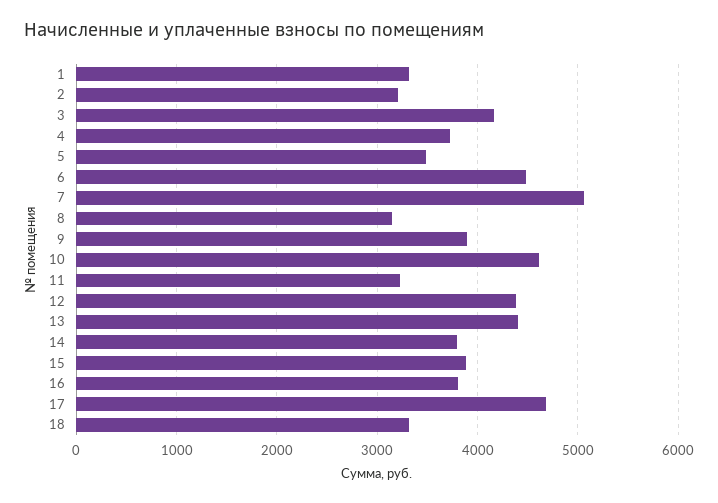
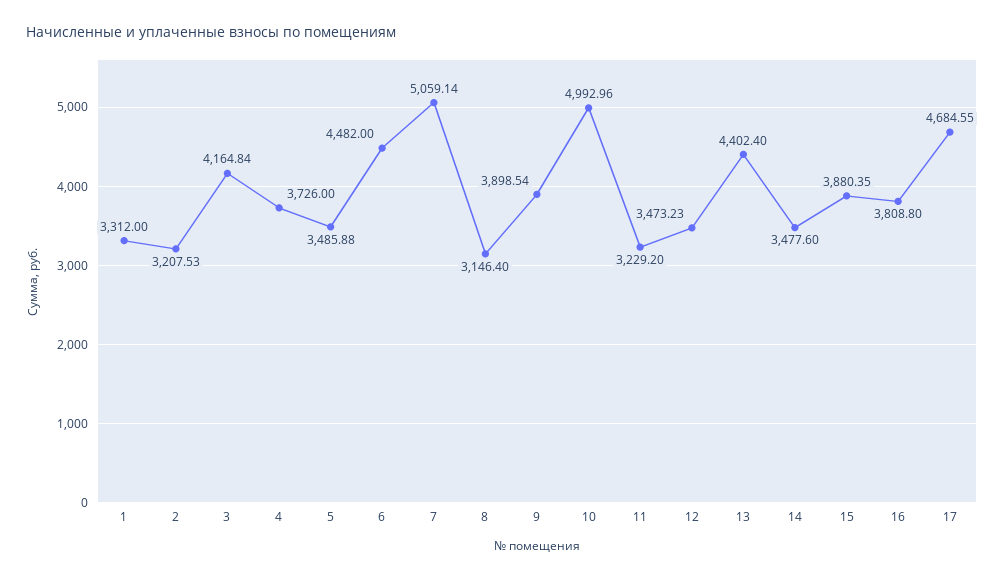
  {
    "1": 3312,
    "2": 3207.53,
    "3": 4164.84,
    "4": 3726,
    "5": 3485.88,
    "6": 4482,
    "7": 5059.14,
    "8": 3146.4,
    "9": 3898.54,
-   "10": 4600,
+   "10": 4992.96,
    "11": 3229.2,
-   "12": 4400,
+   "12": 3473.23,
    "13": 4402.4,
-   "14": 3800,
+   "14": 3477.6,
    "15": 3880.35,
    "16": 3808.8,
-   "17": 4684.55,
+   "17": 4684.55
-   "18": 3300
  }

